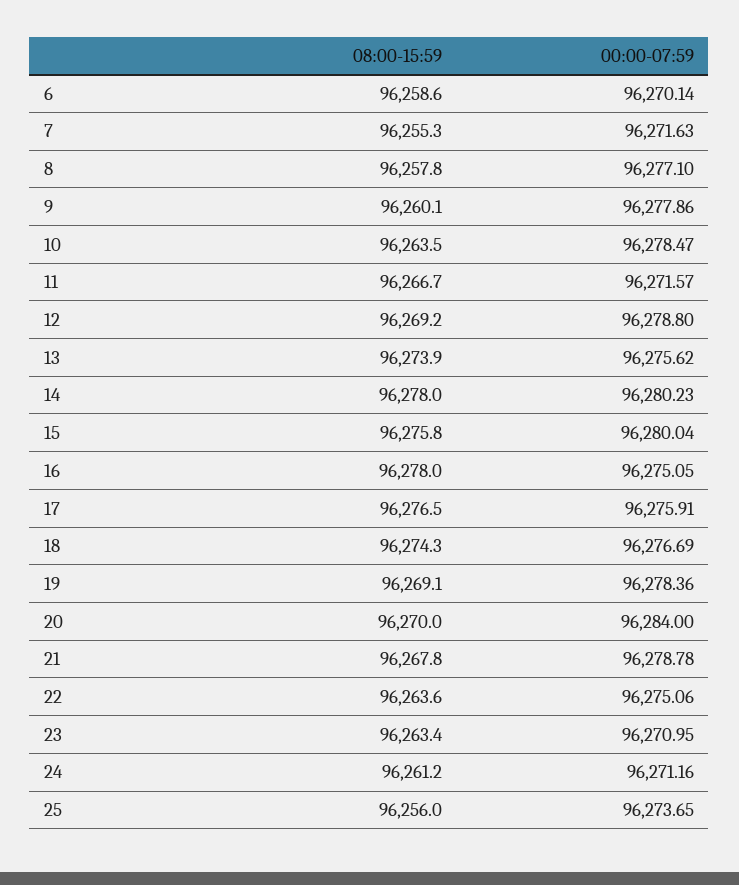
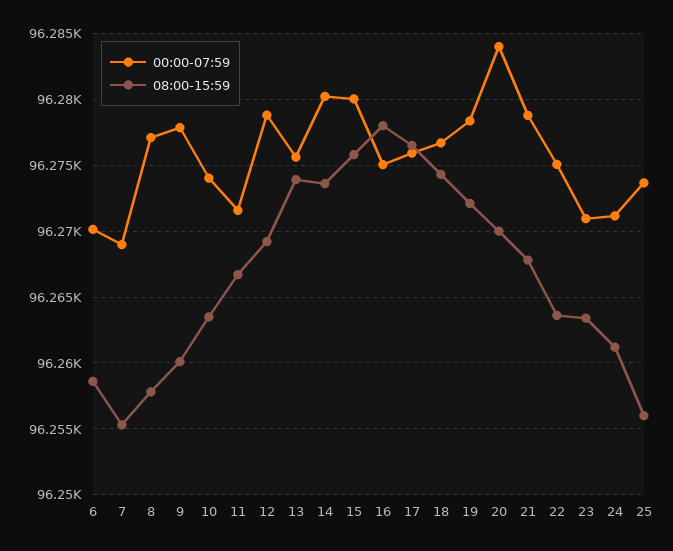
  {
    "08:00-15:59": {
      "6": 96258.6,
      "7": 96255.3,
      "8": 96257.8,
      "9": 96260.1,
      "10": 96263.5,
      "11": 96266.7,
      "12": 96269.2,
      "13": 96273.9,
-     "14": 96278,
+     "14": 96273.5,
      "15": 96275.8,
      "16": 96278,
      "17": 96276.5,
      "18": 96274.3,
-     "19": 96269.1,
+     "19": 96272,
      "20": 96270,
      "21": 96267.8,
      "22": 96263.6,
      "23": 96263.4,
      "24": 96261.2,
      "25": 96256
    },
    "00:00-07:59": {
      "6": 96270.14,
-     "7": 96271.63,
+     "7": 96269,
      "8": 96277.1,
      "9": 96277.86,
-     "10": 96278.47,
+     "10": 96274,
      "11": 96271.57,
      "12": 96278.8,
      "13": 96275.62,
      "14": 96280.23,
      "15": 96280.04,
      "16": 96275.05,
      "17": 96275.91,
      "18": 96276.69,
      "19": 96278.36,
      "20": 96284,
      "21": 96278.78,
      "22": 96275.06,
      "23": 96270.95,
      "24": 96271.16,
      "25": 96273.65
    }
  }

